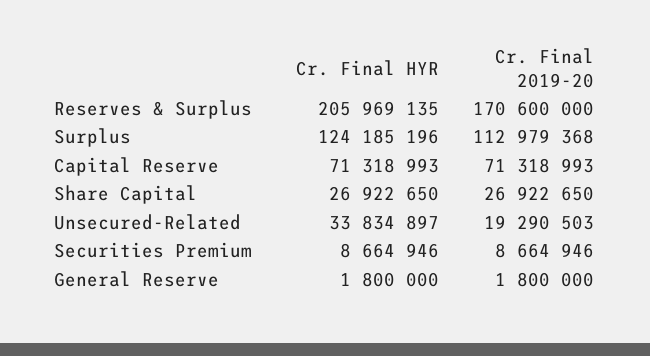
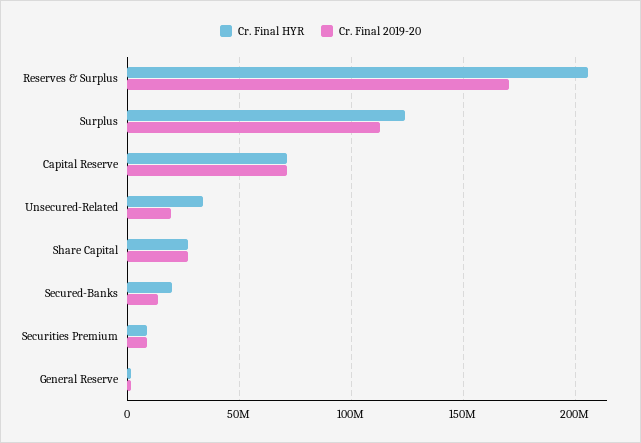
  {
    "Cr. Final HYR": {
      "Reserves & Surplus": 205969135,
      "Surplus": 124185196,
      "Capital Reserve": 71318993,
      "Share Capital": 26922650,
      "Unsecured-Related": 33834897,
      "Securities Premium": 8664946,
-     "General Reserve": 1800000
+     "General Reserve": 1800000,
+     "Secured-Banks": 20000000
    },
    "Cr. Final 2019-20": {
      "Reserves & Surplus": 170600000,
      "Surplus": 112979368,
      "Capital Reserve": 71318993,
      "Share Capital": 26922650,
      "Unsecured-Related": 19290503,
      "Securities Premium": 8664946,
-     "General Reserve": 1800000
+     "General Reserve": 1800000,
+     "Secured-Banks": 15000000
    }
  }

